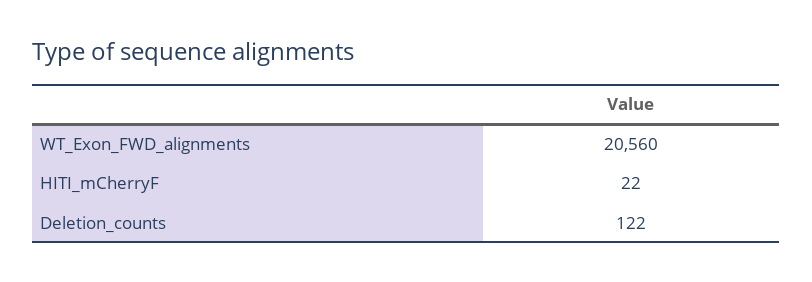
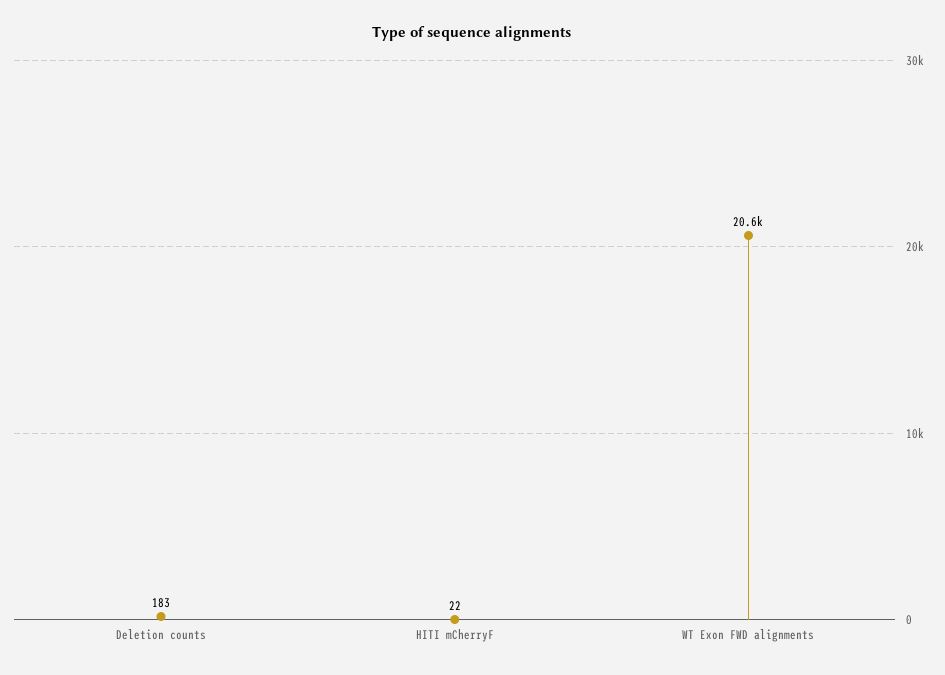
  {
    "WT_Exon_FWD_alignments": 20560,
    "HITI_mCherryF": 22,
-   "Deletion_counts": 122
+   "Deletion_counts": 183
  }

